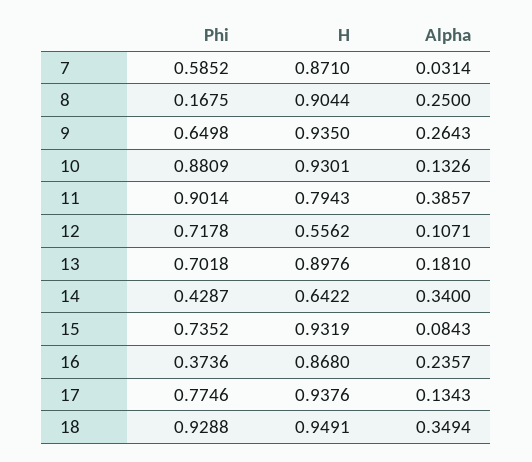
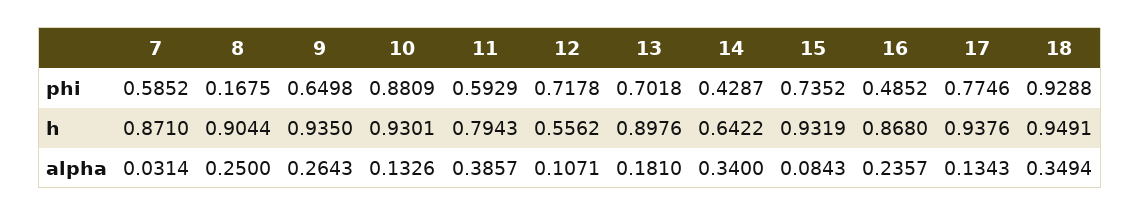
  {
    "Phi": {
      "7": 0.5852,
      "8": 0.1675,
      "9": 0.6498,
      "10": 0.8809,
-     "11": 0.9014,
+     "11": 0.5929,
      "12": 0.7178,
      "13": 0.7018,
      "14": 0.4287,
      "15": 0.7352,
-     "16": 0.3736,
+     "16": 0.4852,
      "17": 0.7746,
      "18": 0.9288
    },
    "H": {
      "7": 0.871,
      "8": 0.9044,
      "9": 0.935,
      "10": 0.9301,
      "11": 0.7943,
      "12": 0.5562,
      "13": 0.8976,
      "14": 0.6422,
      "15": 0.9319,
      "16": 0.868,
      "17": 0.9376,
      "18": 0.9491
    },
    "Alpha": {
      "7": 0.0314,
      "8": 0.25,
      "9": 0.2643,
      "10": 0.1326,
      "11": 0.3857,
      "12": 0.1071,
      "13": 0.181,
      "14": 0.34,
      "15": 0.0843,
      "16": 0.2357,
      "17": 0.1343,
      "18": 0.3494
    }
  }

